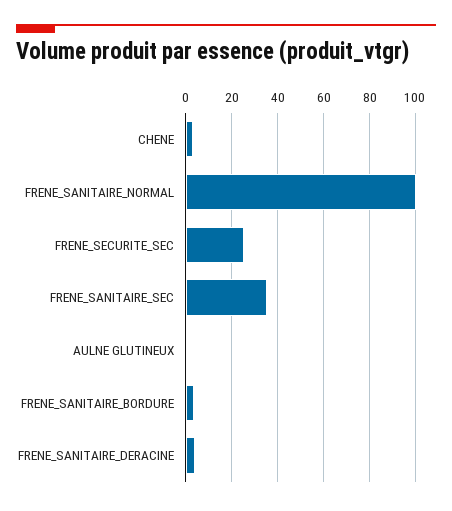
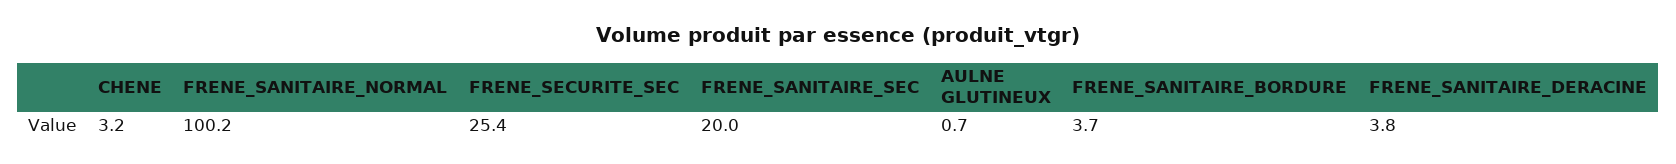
  {
    "CHENE": 3.2,
    "FRENE_SANITAIRE_NORMAL": 100.2,
    "FRENE_SECURITE_SEC": 25.4,
-   "FRENE_SANITAIRE_SEC": 35,
+   "FRENE_SANITAIRE_SEC": 20,
    "AULNE GLUTINEUX": 0.7,
    "FRENE_SANITAIRE_BORDURE": 3.7,
    "FRENE_SANITAIRE_DERACINE": 3.8
  }

